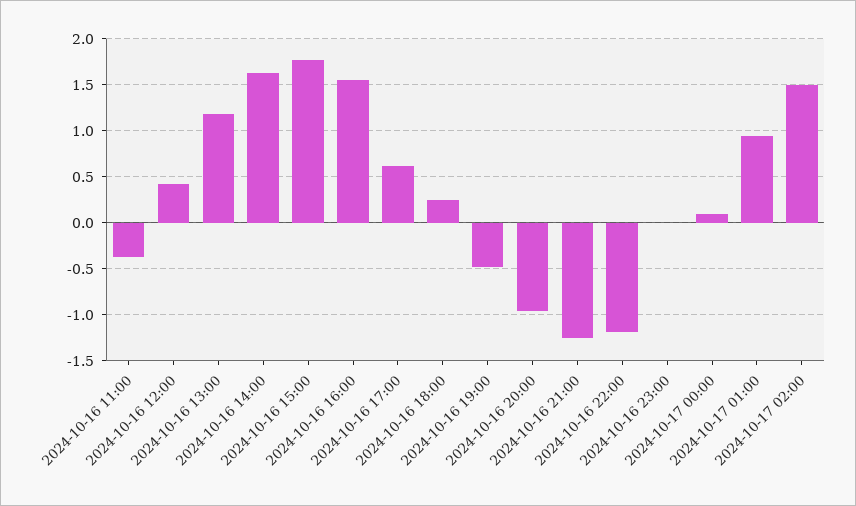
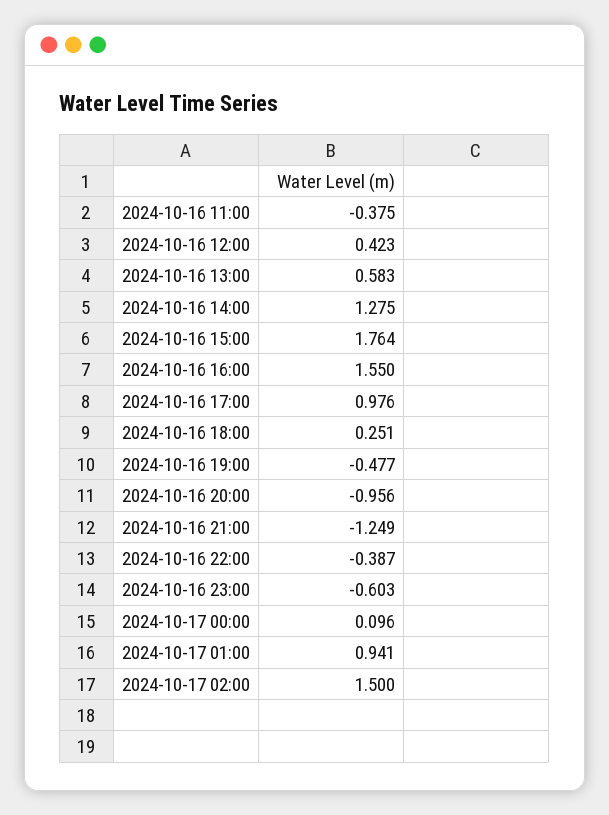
  {
    "2024-10-16 11:00": -0.375,
    "2024-10-16 12:00": 0.423,
-   "2024-10-16 13:00": 1.2,
+   "2024-10-16 13:00": 0.583,
-   "2024-10-16 14:00": 1.6,
+   "2024-10-16 14:00": 1.275,
    "2024-10-16 15:00": 1.764,
    "2024-10-16 16:00": 1.55,
-   "2024-10-16 17:00": 0.6,
+   "2024-10-16 17:00": 0.976,
    "2024-10-16 18:00": 0.251,
    "2024-10-16 19:00": -0.477,
    "2024-10-16 20:00": -0.956,
    "2024-10-16 21:00": -1.249,
-   "2024-10-16 22:00": -1.2,
+   "2024-10-16 22:00": -0.387,
-   "2024-10-16 23:00": 0,
+   "2024-10-16 23:00": -0.603,
    "2024-10-17 00:00": 0.096,
    "2024-10-17 01:00": 0.941,
    "2024-10-17 02:00": 1.5
  }

